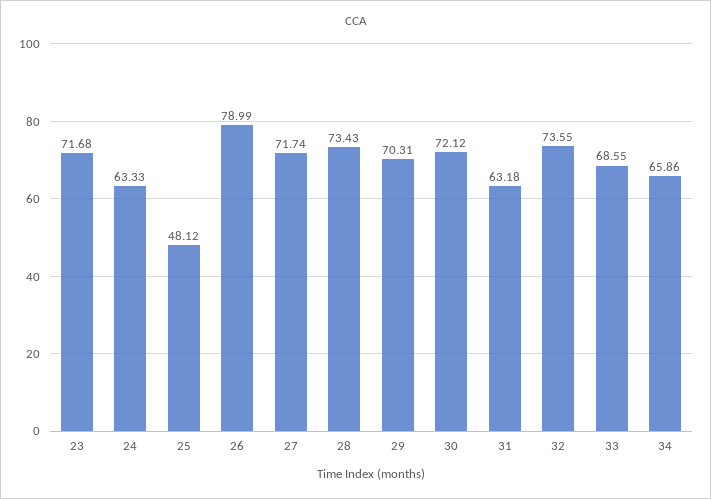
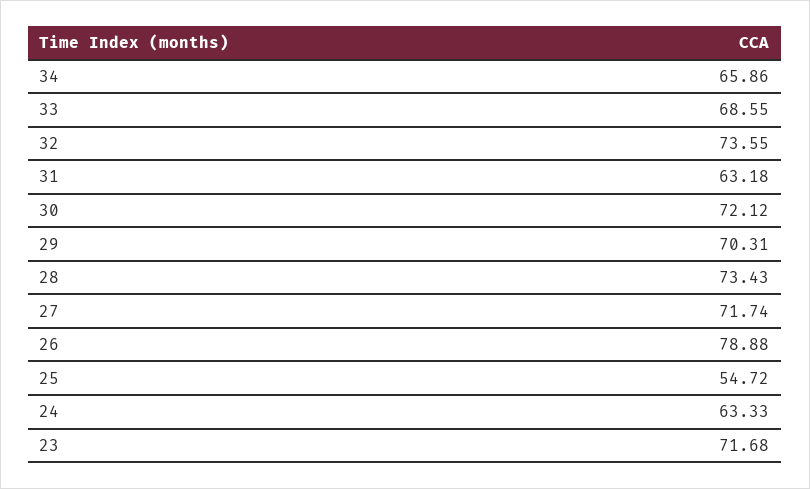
  {
    "23": 71.68,
    "24": 63.33,
-   "25": 48.12,
+   "25": 54.72,
-   "26": 78.99,
+   "26": 78.88,
    "27": 71.74,
    "28": 73.43,
    "29": 70.31,
    "30": 72.12,
    "31": 63.18,
    "32": 73.55,
    "33": 68.55,
    "34": 65.86
  }

